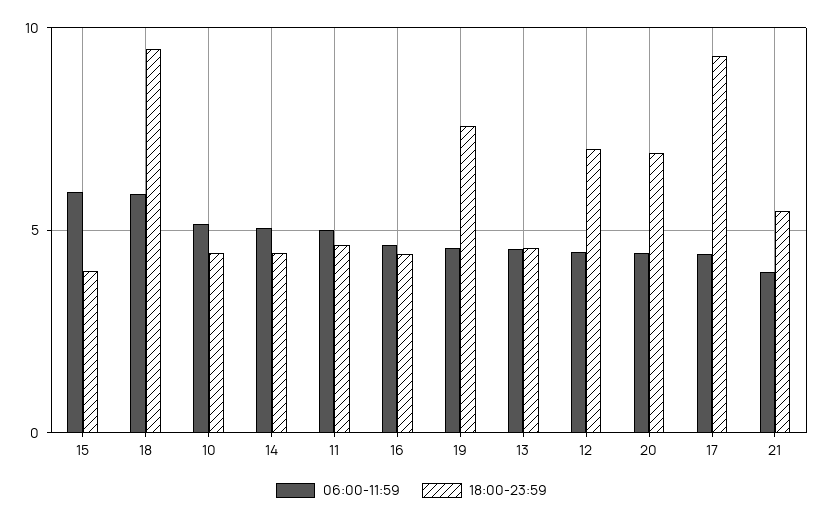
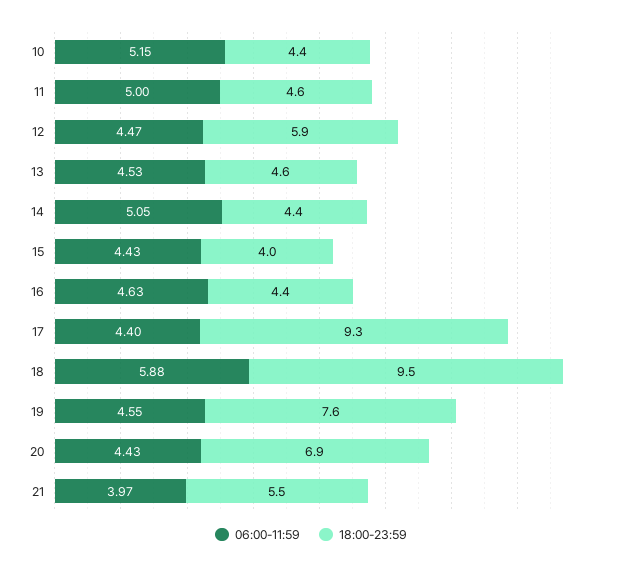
  {
    "06:00-11:59": {
-     "15": 6,
+     "15": 4.43,
      "18": 5.88,
      "10": 5.15,
      "14": 5.05,
      "11": 5,
      "16": 4.63,
      "19": 4.55,
      "13": 4.53,
      "12": 4.47,
      "20": 4.43,
      "17": 4.4,
      "21": 3.97
    },
    "18:00-23:59": {
      "15": 4,
      "18": 9.5,
      "10": 4.4,
      "14": 4.4,
      "11": 4.6,
      "16": 4.4,
      "19": 7.6,
      "13": 4.6,
-     "12": 7,
+     "12": 5.9,
      "20": 6.9,
      "17": 9.3,
      "21": 5.5
    }
  }

